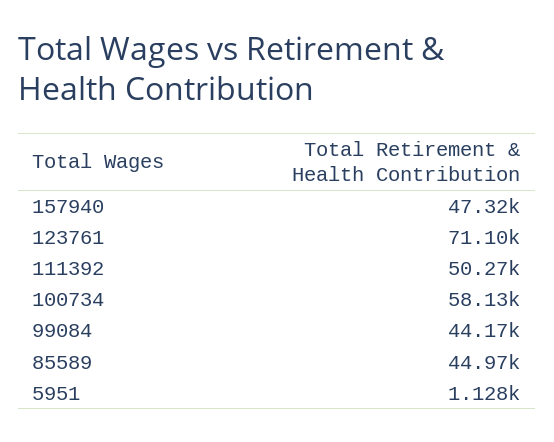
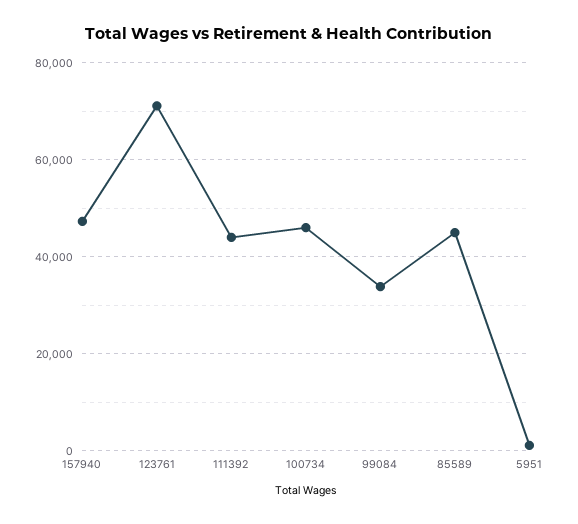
  {
    "157940": 47320,
    "123761": 71100,
-   "111392": 50270,
+   "111392": 44000,
-   "100734": 58130,
+   "100734": 46000,
-   "99084": 44170,
+   "99084": 34000,
    "85589": 44970,
    "5951": 1128
  }

